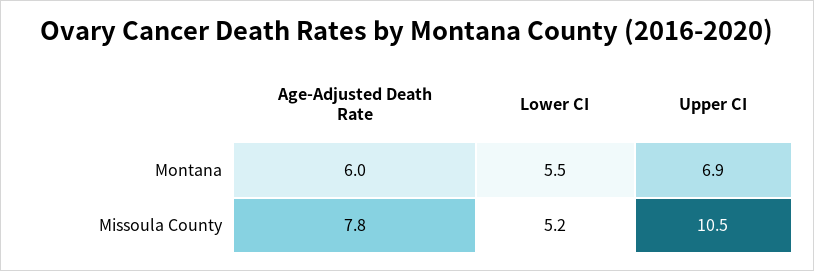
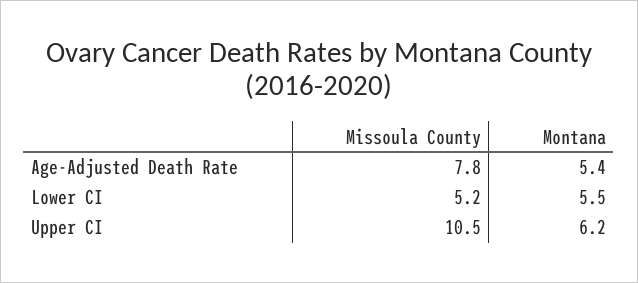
  {
    "Age-Adjusted Death Rate": {
-     "Montana": 6,
+     "Montana": 5.4,
      "Missoula County": 7.8
    },
    "Lower CI": {
      "Montana": 5.5,
      "Missoula County": 5.2
    },
    "Upper CI": {
-     "Montana": 6.9,
+     "Montana": 6.2,
      "Missoula County": 10.5
    }
  }

